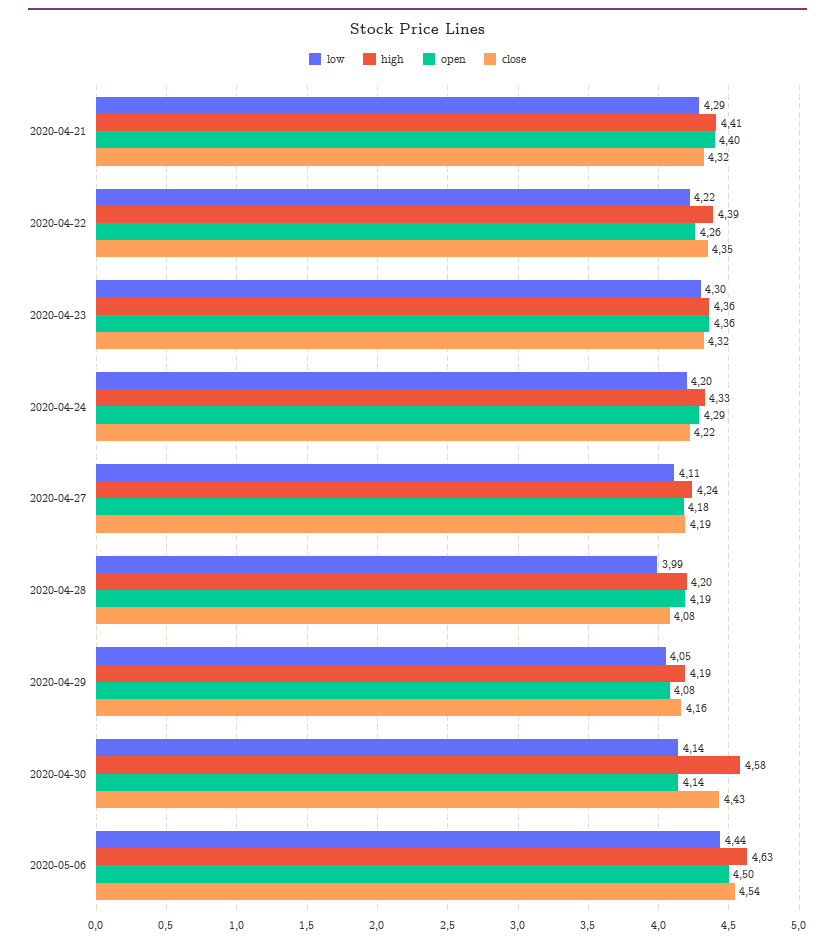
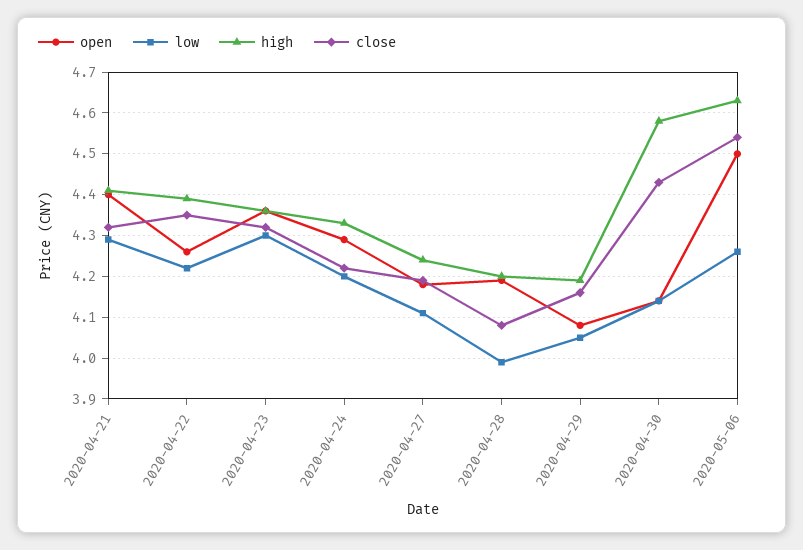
  {
    "low": {
      "2020-04-21": 4.29,
      "2020-04-22": 4.22,
      "2020-04-23": 4.3,
      "2020-04-24": 4.2,
      "2020-04-27": 4.11,
      "2020-04-28": 3.99,
      "2020-04-29": 4.05,
      "2020-04-30": 4.14,
-     "2020-05-06": 4.44
+     "2020-05-06": 4.25
    },
    "high": {
      "2020-04-21": 4.41,
      "2020-04-22": 4.39,
      "2020-04-23": 4.36,
      "2020-04-24": 4.33,
      "2020-04-27": 4.24,
      "2020-04-28": 4.2,
      "2020-04-29": 4.19,
      "2020-04-30": 4.58,
      "2020-05-06": 4.63
    },
    "open": {
      "2020-04-21": 4.4,
      "2020-04-22": 4.26,
      "2020-04-23": 4.36,
      "2020-04-24": 4.29,
      "2020-04-27": 4.18,
      "2020-04-28": 4.19,
      "2020-04-29": 4.08,
      "2020-04-30": 4.14,
      "2020-05-06": 4.5
    },
    "close": {
      "2020-04-21": 4.32,
      "2020-04-22": 4.35,
      "2020-04-23": 4.32,
      "2020-04-24": 4.22,
      "2020-04-27": 4.19,
      "2020-04-28": 4.08,
      "2020-04-29": 4.16,
      "2020-04-30": 4.43,
      "2020-05-06": 4.54
    }
  }

